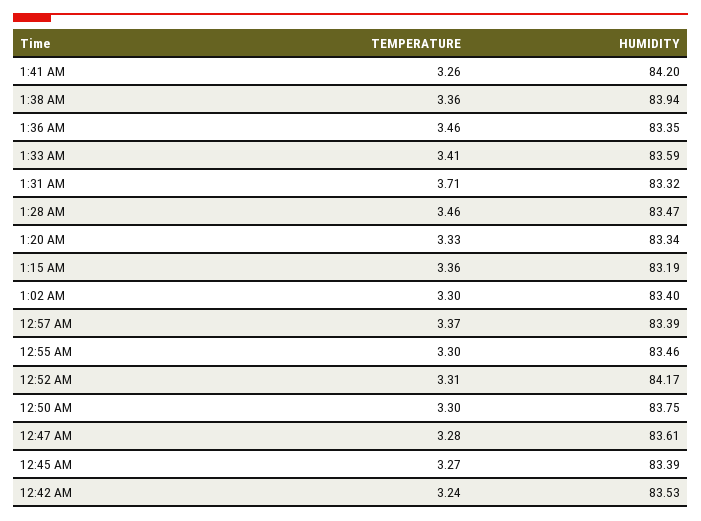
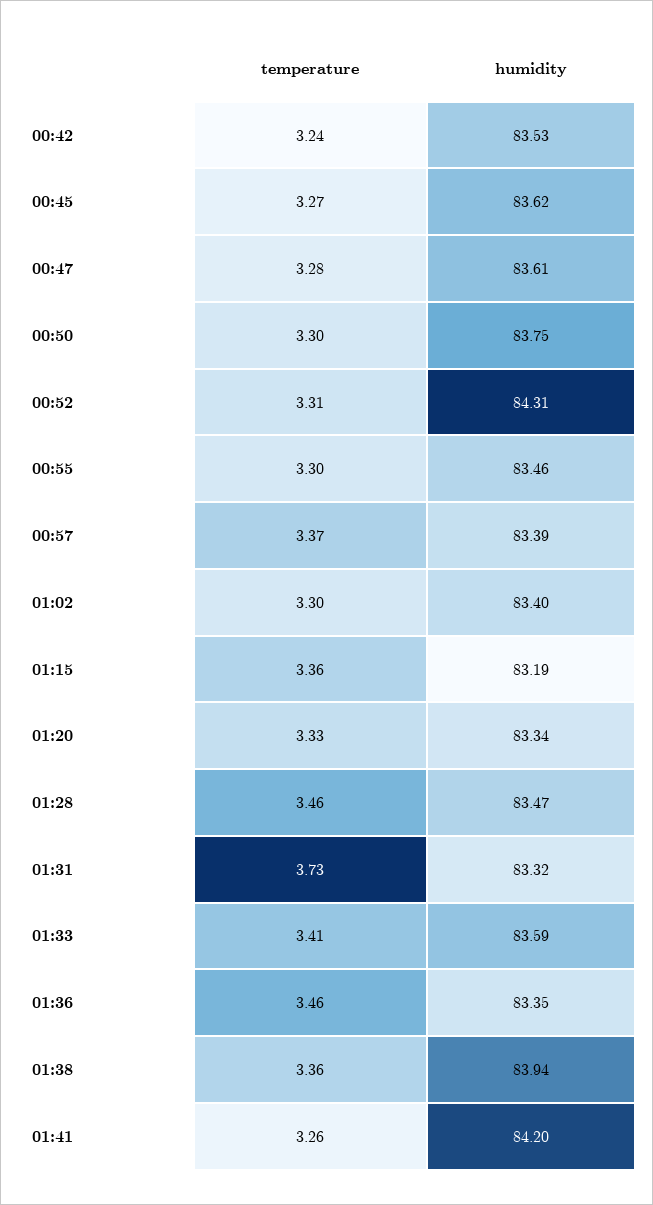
  {
    "TEMPERATURE": {
      "1:41 AM": 3.26,
      "1:38 AM": 3.36,
      "1:36 AM": 3.46,
      "1:33 AM": 3.41,
-     "1:31 AM": 3.71,
+     "1:31 AM": 3.73,
      "1:28 AM": 3.46,
      "1:20 AM": 3.33,
      "1:15 AM": 3.36,
      "1:02 AM": 3.3,
      "12:57 AM": 3.37,
      "12:55 AM": 3.3,
      "12:52 AM": 3.31,
      "12:50 AM": 3.3,
      "12:47 AM": 3.28,
      "12:45 AM": 3.27,
      "12:42 AM": 3.24
    },
    "HUMIDITY": {
      "1:41 AM": 84.2,
      "1:38 AM": 83.94,
      "1:36 AM": 83.35,
      "1:33 AM": 83.59,
      "1:31 AM": 83.32,
      "1:28 AM": 83.47,
      "1:20 AM": 83.34,
      "1:15 AM": 83.19,
      "1:02 AM": 83.4,
      "12:57 AM": 83.39,
      "12:55 AM": 83.46,
-     "12:52 AM": 84.17,
+     "12:52 AM": 84.31,
      "12:50 AM": 83.75,
      "12:47 AM": 83.61,
-     "12:45 AM": 83.39,
+     "12:45 AM": 83.62,
      "12:42 AM": 83.53
    }
  }

